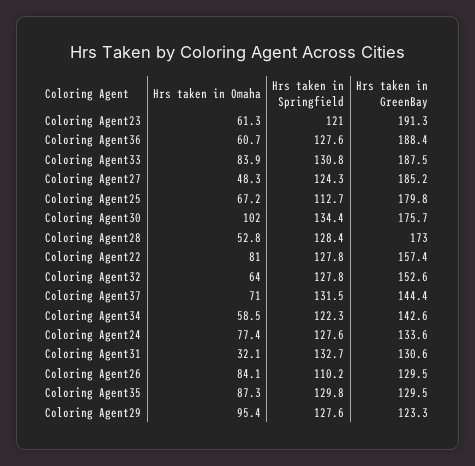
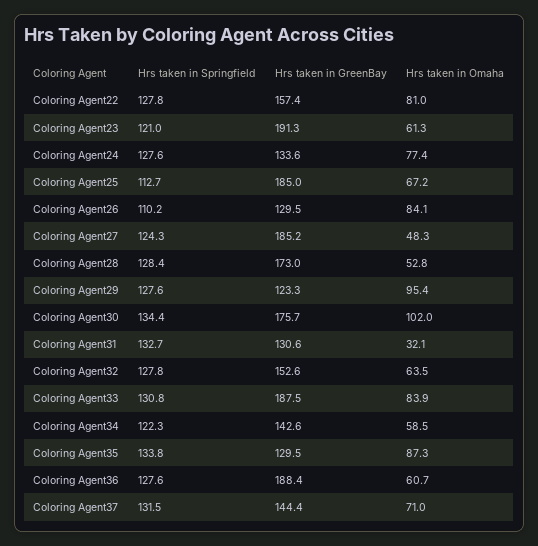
  {
    "Hrs taken in Omaha": {
      "Coloring Agent23": 61.3,
      "Coloring Agent36": 60.7,
      "Coloring Agent33": 83.9,
      "Coloring Agent27": 48.3,
      "Coloring Agent25": 67.2,
      "Coloring Agent30": 102,
      "Coloring Agent28": 52.8,
      "Coloring Agent22": 81,
-     "Coloring Agent32": 64,
+     "Coloring Agent32": 63.5,
      "Coloring Agent37": 71,
      "Coloring Agent34": 58.5,
      "Coloring Agent24": 77.4,
      "Coloring Agent31": 32.1,
      "Coloring Agent26": 84.1,
      "Coloring Agent35": 87.3,
      "Coloring Agent29": 95.4
    },
    "Hrs taken in Springfield": {
      "Coloring Agent23": 121,
      "Coloring Agent36": 127.6,
      "Coloring Agent33": 130.8,
      "Coloring Agent27": 124.3,
      "Coloring Agent25": 112.7,
      "Coloring Agent30": 134.4,
      "Coloring Agent28": 128.4,
      "Coloring Agent22": 127.8,
      "Coloring Agent32": 127.8,
      "Coloring Agent37": 131.5,
      "Coloring Agent34": 122.3,
      "Coloring Agent24": 127.6,
      "Coloring Agent31": 132.7,
      "Coloring Agent26": 110.2,
-     "Coloring Agent35": 129.8,
+     "Coloring Agent35": 133.8,
      "Coloring Agent29": 127.6
    },
    "Hrs taken in GreenBay": {
      "Coloring Agent23": 191.3,
      "Coloring Agent36": 188.4,
      "Coloring Agent33": 187.5,
      "Coloring Agent27": 185.2,
-     "Coloring Agent25": 179.8,
+     "Coloring Agent25": 185,
      "Coloring Agent30": 175.7,
      "Coloring Agent28": 173,
      "Coloring Agent22": 157.4,
      "Coloring Agent32": 152.6,
      "Coloring Agent37": 144.4,
      "Coloring Agent34": 142.6,
      "Coloring Agent24": 133.6,
      "Coloring Agent31": 130.6,
      "Coloring Agent26": 129.5,
      "Coloring Agent35": 129.5,
      "Coloring Agent29": 123.3
    }
  }

